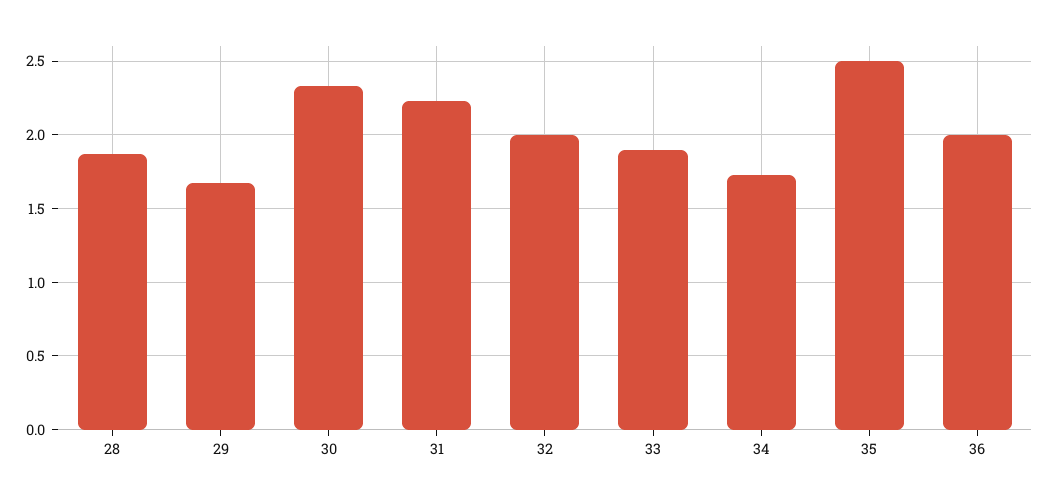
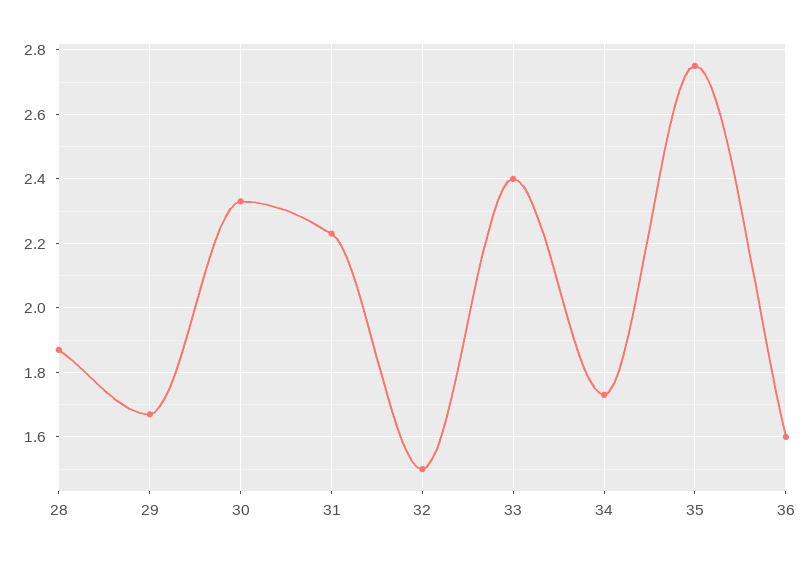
  {
    "28": 1.85,
    "29": 1.65,
    "30": 2.35,
    "31": 2.25,
-   "32": 2,
+   "32": 1.5,
-   "33": 1.9,
+   "33": 2.4,
    "34": 1.75,
-   "35": 2.5,
+   "35": 2.75,
-   "36": 2
+   "36": 1.6
  }

